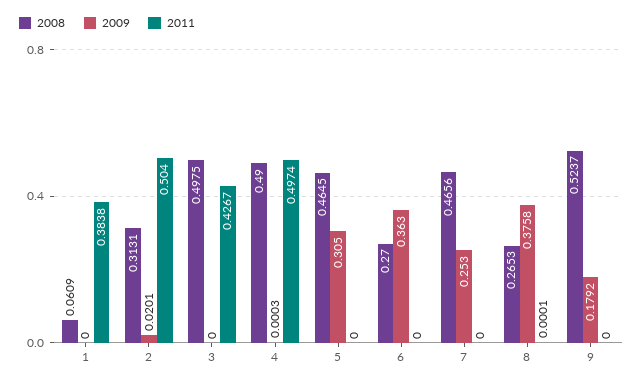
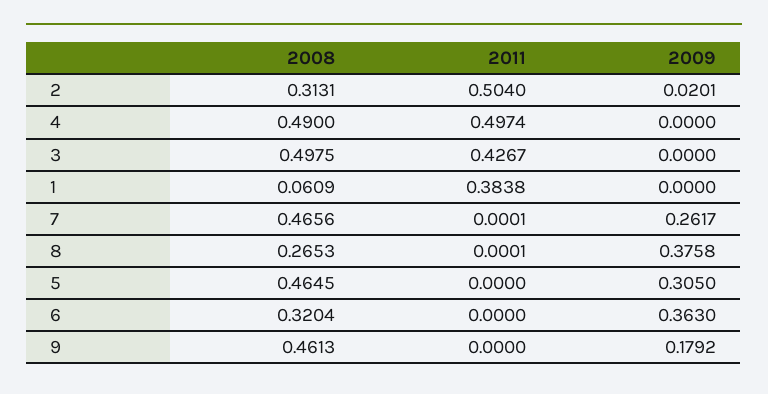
  {
    "2008": {
      "1": 0.0609,
      "2": 0.3131,
      "3": 0.4975,
      "4": 0.49,
      "5": 0.4645,
-     "6": 0.27,
+     "6": 0.3204,
      "7": 0.4656,
      "8": 0.2653,
-     "9": 0.5237
+     "9": 0.4613
    },
    "2009": {
      "1": 0,
      "2": 0.0201,
      "3": 0,
-     "4": 0.0003,
+     "4": 0,
      "5": 0.305,
      "6": 0.363,
-     "7": 0.253,
+     "7": 0.2617,
      "8": 0.3758,
      "9": 0.1792
    },
    "2011": {
      "1": 0.3838,
      "2": 0.504,
      "3": 0.4267,
      "4": 0.4974,
      "5": 0,
      "6": 0,
-     "7": 0,
+     "7": 0.0001,
      "8": 0.0001,
      "9": 0
    }
  }

